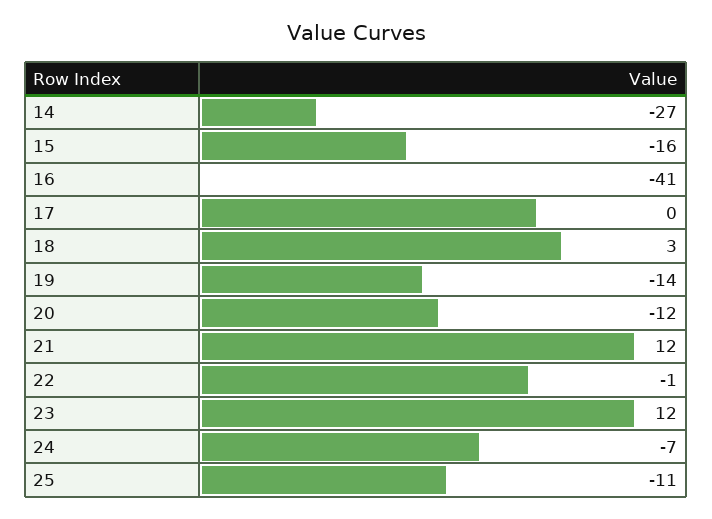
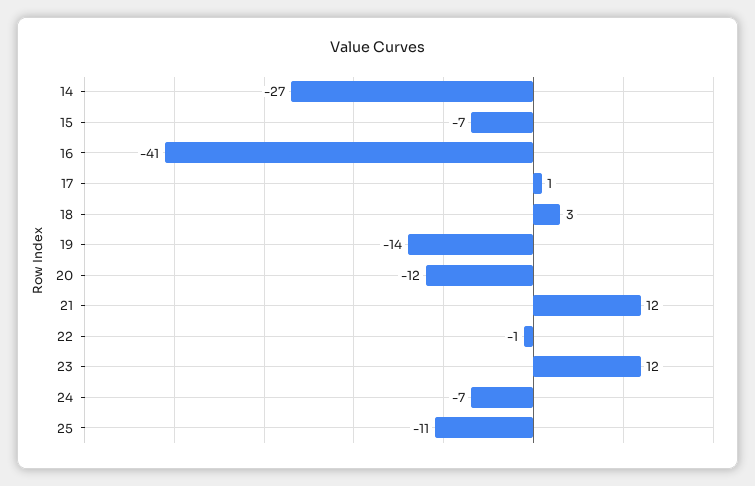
  {
    "14": -27,
-   "15": -16,
+   "15": -7,
    "16": -41,
-   "17": 0,
+   "17": 1,
    "18": 3,
    "19": -14,
    "20": -12,
    "21": 12,
    "22": -1,
    "23": 12,
    "24": -7,
    "25": -11
  }

